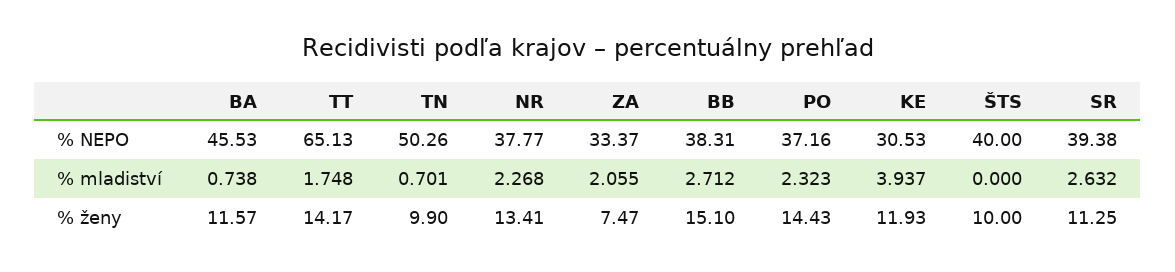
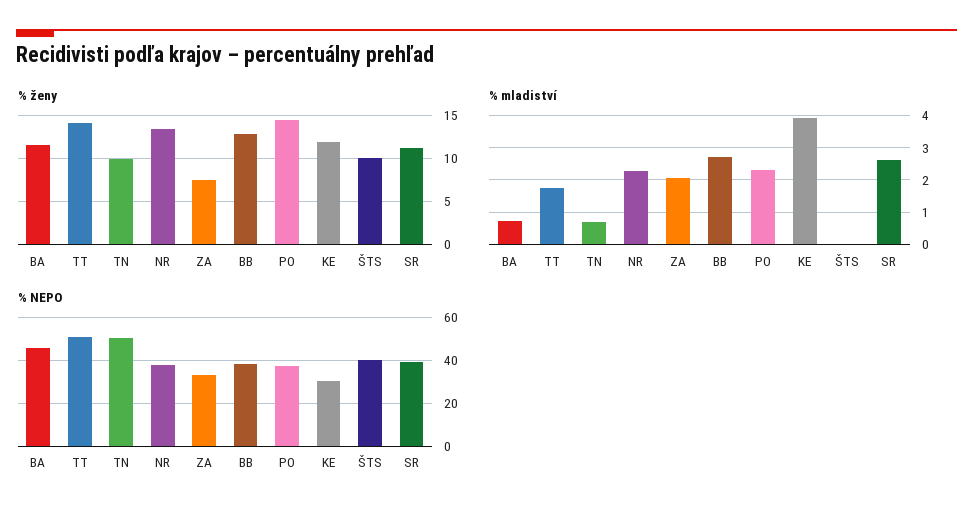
  {
    "% NEPO": {
      "BA": 45.53,
-     "TT": 65.13,
+     "TT": 50,
      "TN": 50.26,
      "NR": 37.77,
      "ZA": 33.37,
      "BB": 38.31,
      "PO": 37.16,
      "KE": 30.53,
      "ŠTS": 40,
      "SR": 39.38
    },
    "% mladiství": {
      "BA": 0.738,
      "TT": 1.748,
      "TN": 0.701,
      "NR": 2.268,
      "ZA": 2.055,
      "BB": 2.712,
      "PO": 2.323,
      "KE": 3.937,
      "ŠTS": 0,
      "SR": 2.632
    },
    "% ženy": {
      "BA": 11.57,
      "TT": 14.17,
      "TN": 9.9,
      "NR": 13.41,
      "ZA": 7.47,
-     "BB": 15.1,
+     "BB": 13,
      "PO": 14.43,
      "KE": 11.93,
      "ŠTS": 10,
      "SR": 11.25
    }
  }

